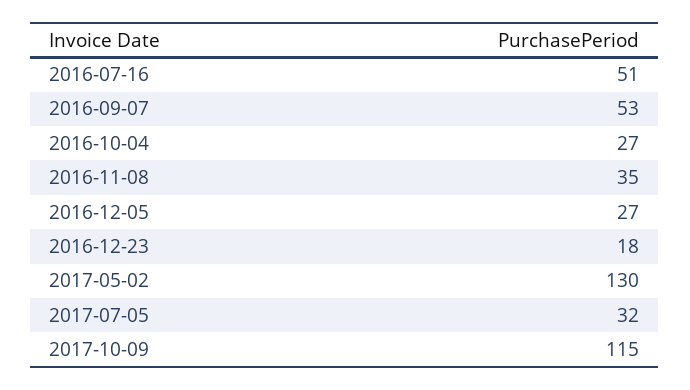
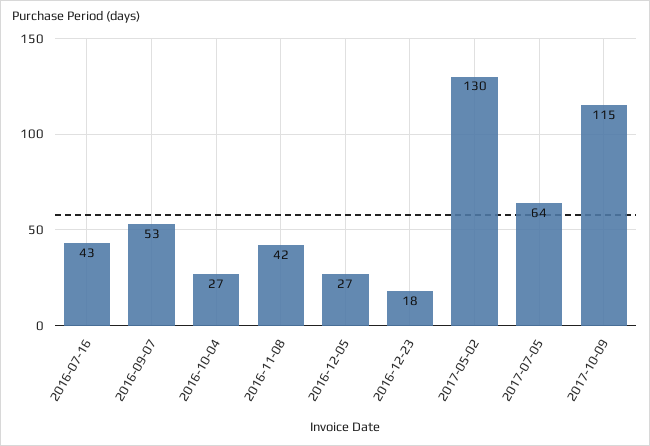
  {
-   "2016-07-16": 51,
+   "2016-07-16": 43,
    "2016-09-07": 53,
    "2016-10-04": 27,
-   "2016-11-08": 35,
+   "2016-11-08": 42,
    "2016-12-05": 27,
    "2016-12-23": 18,
    "2017-05-02": 130,
-   "2017-07-05": 32,
+   "2017-07-05": 64,
    "2017-10-09": 115
  }

